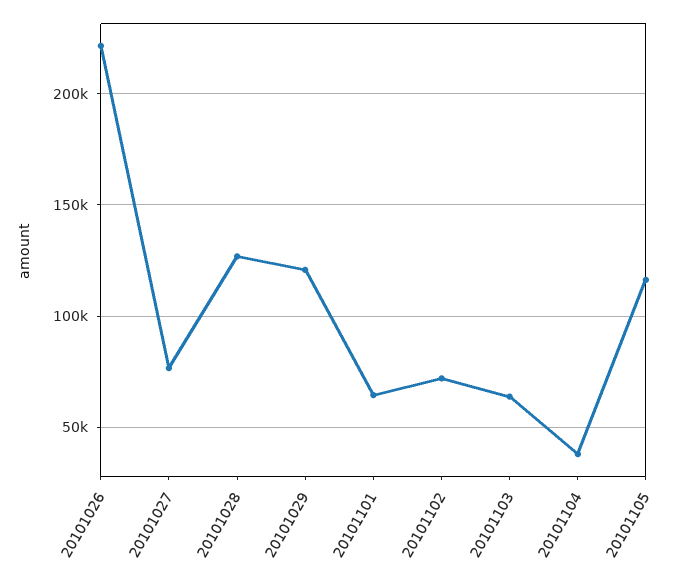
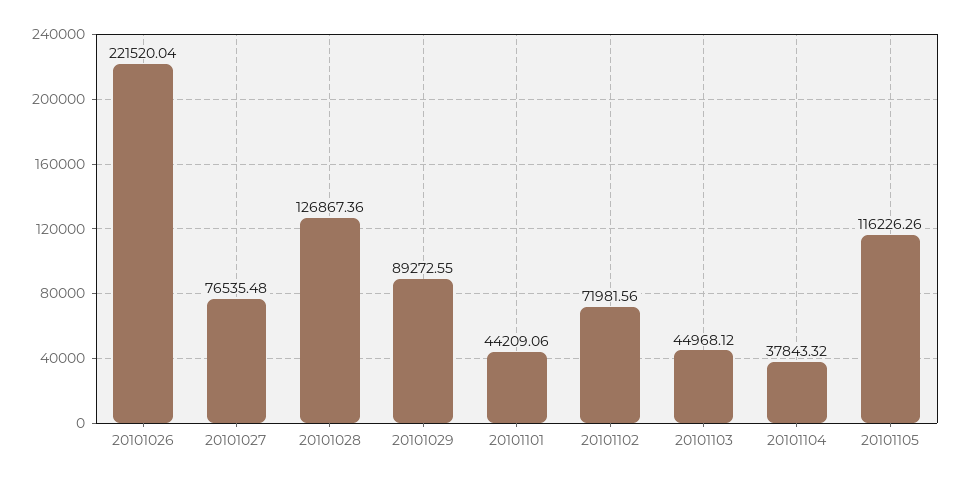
  {
    "20101026": 221520.04,
    "20101027": 76535.48,
    "20101028": 126867.36,
-   "20101029": 120000,
+   "20101029": 89272.55,
-   "20101101": 65000,
+   "20101101": 44209.06,
    "20101102": 71981.56,
-   "20101103": 65000,
+   "20101103": 44968.12,
    "20101104": 37843.32,
    "20101105": 116226.26
  }

